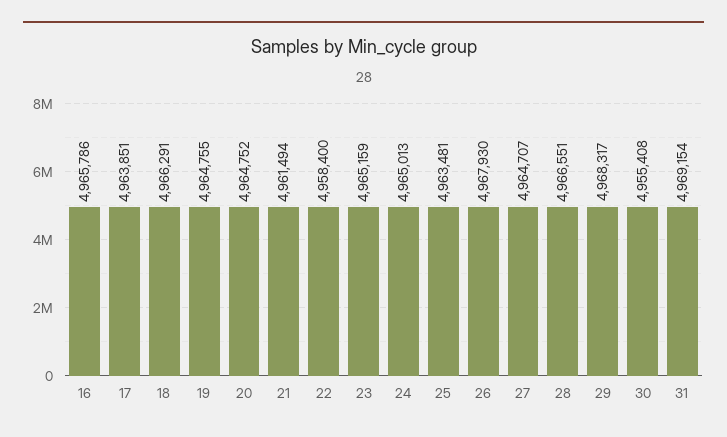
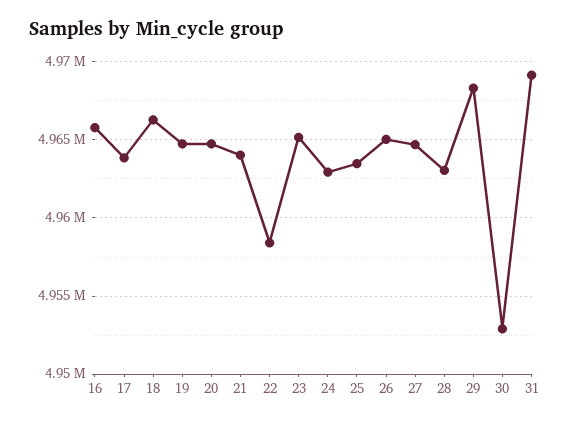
  {
    "16": 4965786,
    "17": 4963851,
    "18": 4966291,
    "19": 4964755,
    "20": 4964752,
-   "21": 4961494,
+   "21": 4964000,
    "22": 4958400,
    "23": 4965159,
-   "24": 4965013,
+   "24": 4963000,
    "25": 4963481,
-   "26": 4967930,
+   "26": 4965000,
    "27": 4964707,
-   "28": 4966551,
+   "28": 4963000,
    "29": 4968317,
-   "30": 4955408,
+   "30": 4953000,
    "31": 4969154
  }

